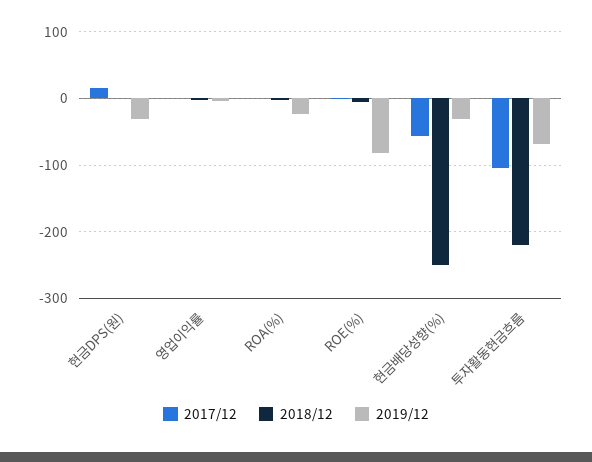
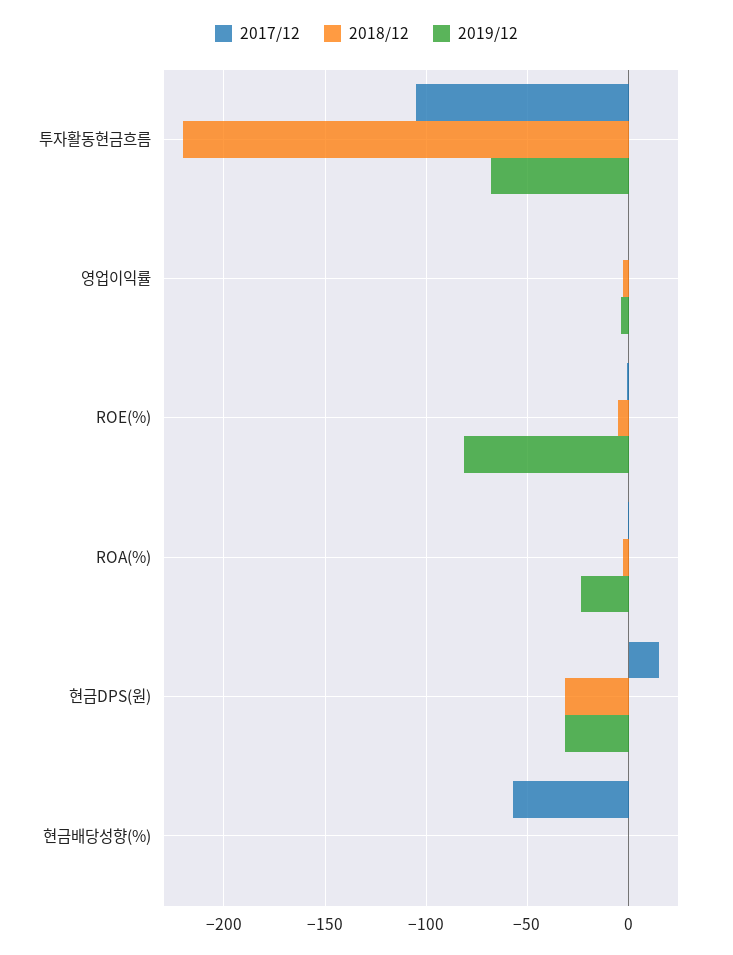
  {
    "2017/12": {
      "현금DPS(원)": 15,
      "영업이익률": 0,
      "ROA(%)": 0,
      "ROE(%)": 0,
      "현금배당성향(%)": -55,
      "투자활동현금흐름": -105
    },
    "2018/12": {
-     "현금DPS(원)": 0,
+     "현금DPS(원)": -30,
      "영업이익률": -5,
      "ROA(%)": -5,
      "ROE(%)": -5,
-     "현금배당성향(%)": -250,
+     "현금배당성향(%)": 0,
      "투자활동현금흐름": -220
    },
    "2019/12": {
      "현금DPS(원)": -30,
      "영업이익률": -5,
      "ROA(%)": -25,
      "ROE(%)": -80,
-     "현금배당성향(%)": -30,
+     "현금배당성향(%)": 0,
      "투자활동현금흐름": -70
    }
  }

